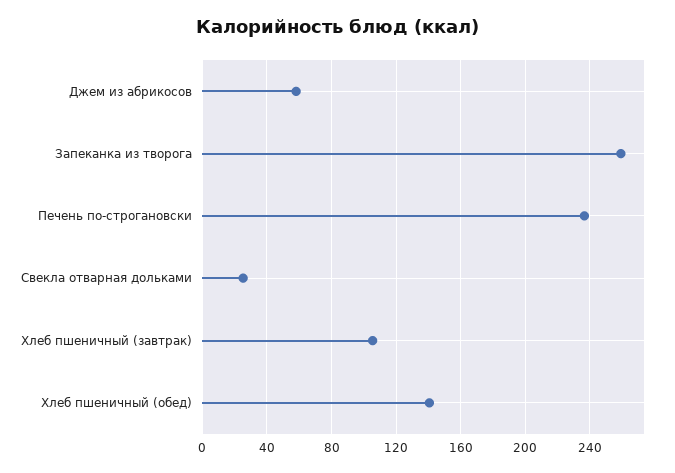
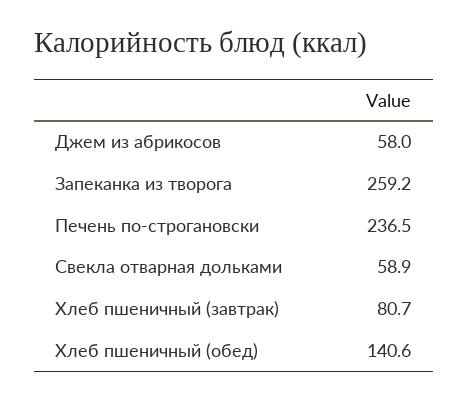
  {
    "Джем из абрикосов": 58,
    "Запеканка из творога": 259.2,
    "Печень по-строгановски": 236.5,
-   "Свекла отварная дольками": 25,
+   "Свекла отварная дольками": 58.9,
-   "Хлеб пшеничный (завтрак)": 105,
+   "Хлеб пшеничный (завтрак)": 80.7,
    "Хлеб пшеничный (обед)": 140.6
  }

